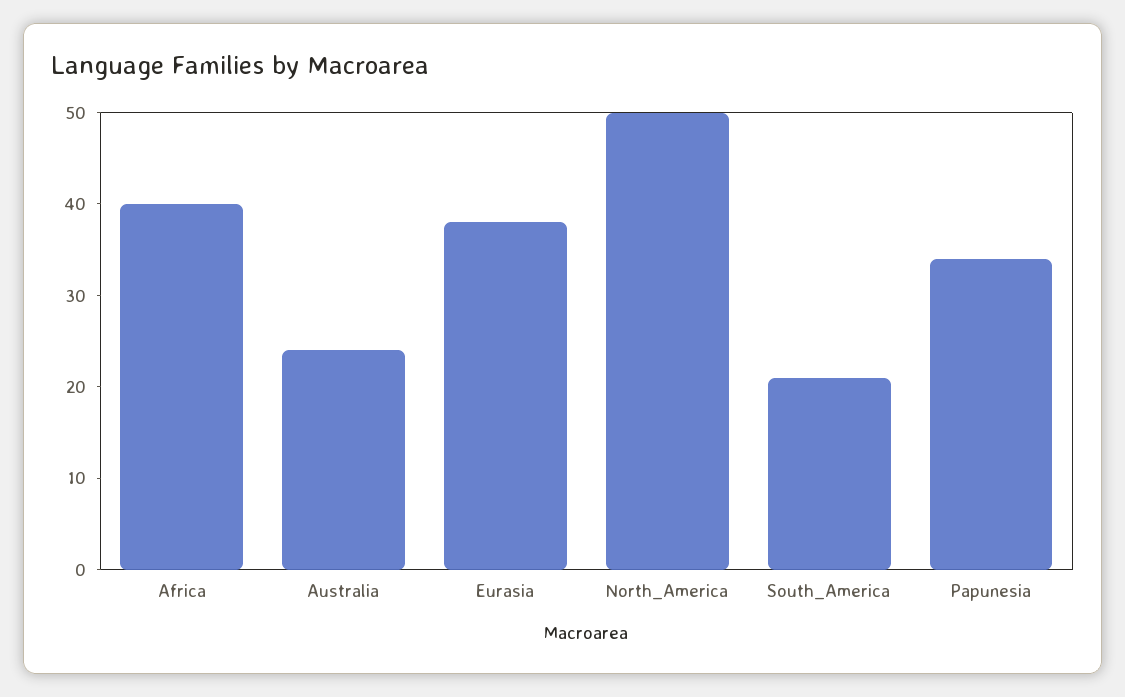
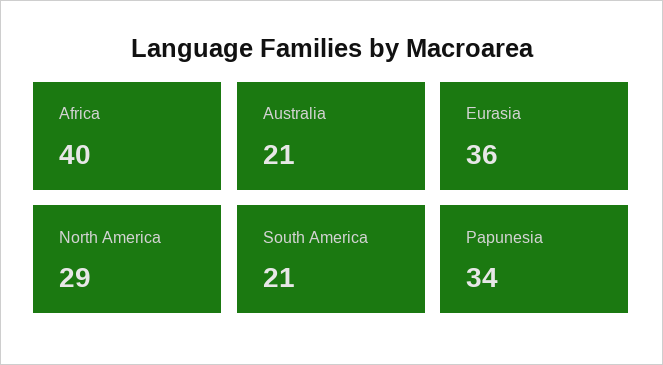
  {
    "Africa": 40,
-   "Australia": 24,
+   "Australia": 21,
-   "Eurasia": 38,
+   "Eurasia": 36,
-   "North_America": 50,
+   "North_America": 29,
    "South_America": 21,
    "Papunesia": 34
  }

